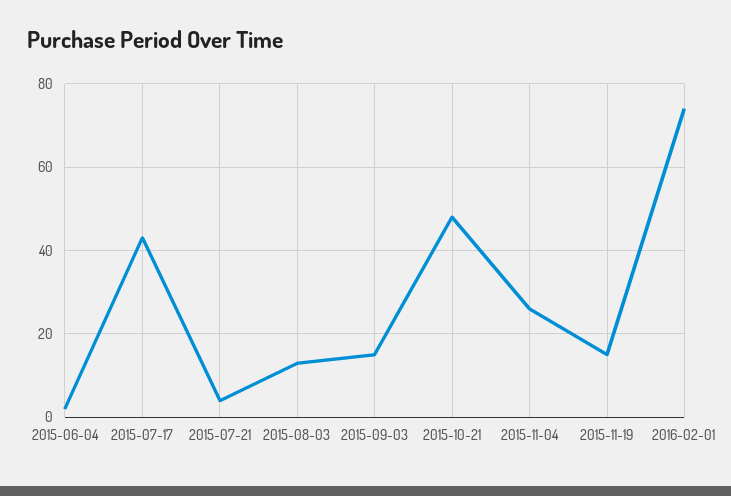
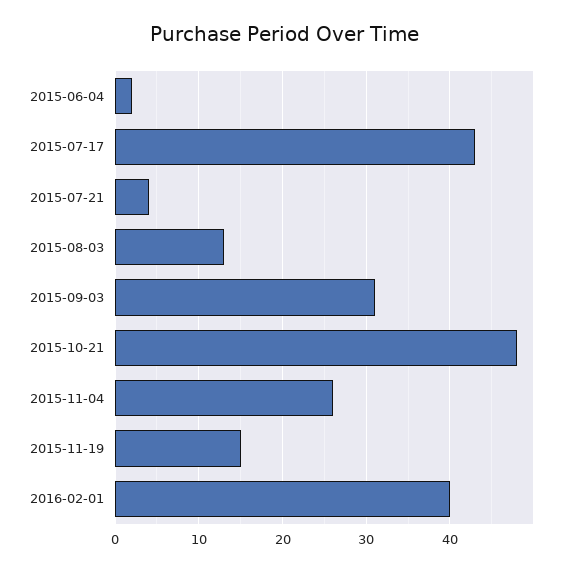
  {
    "2015-06-04": 2,
    "2015-07-17": 43,
    "2015-07-21": 4,
    "2015-08-03": 13,
-   "2015-09-03": 15,
+   "2015-09-03": 31,
    "2015-10-21": 48,
    "2015-11-04": 26,
    "2015-11-19": 15,
-   "2016-02-01": 75
+   "2016-02-01": 40
  }

